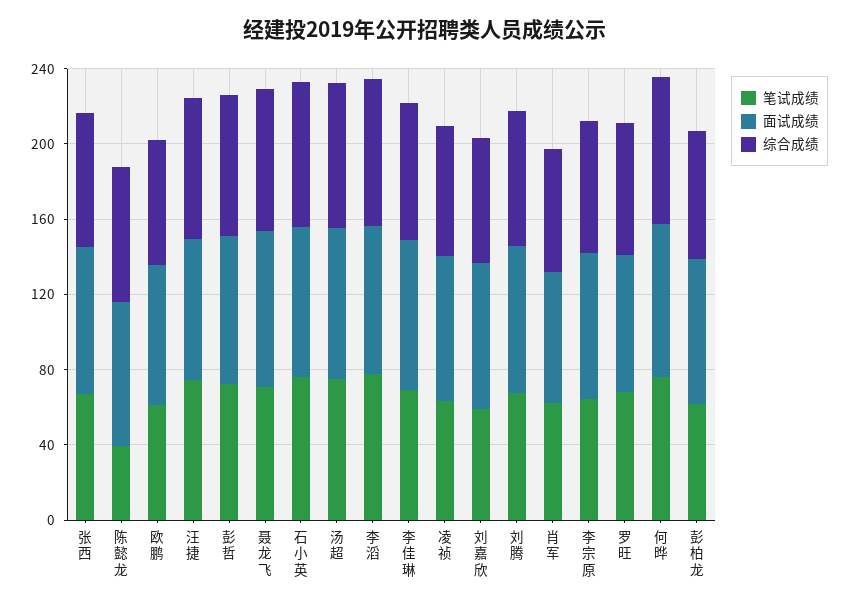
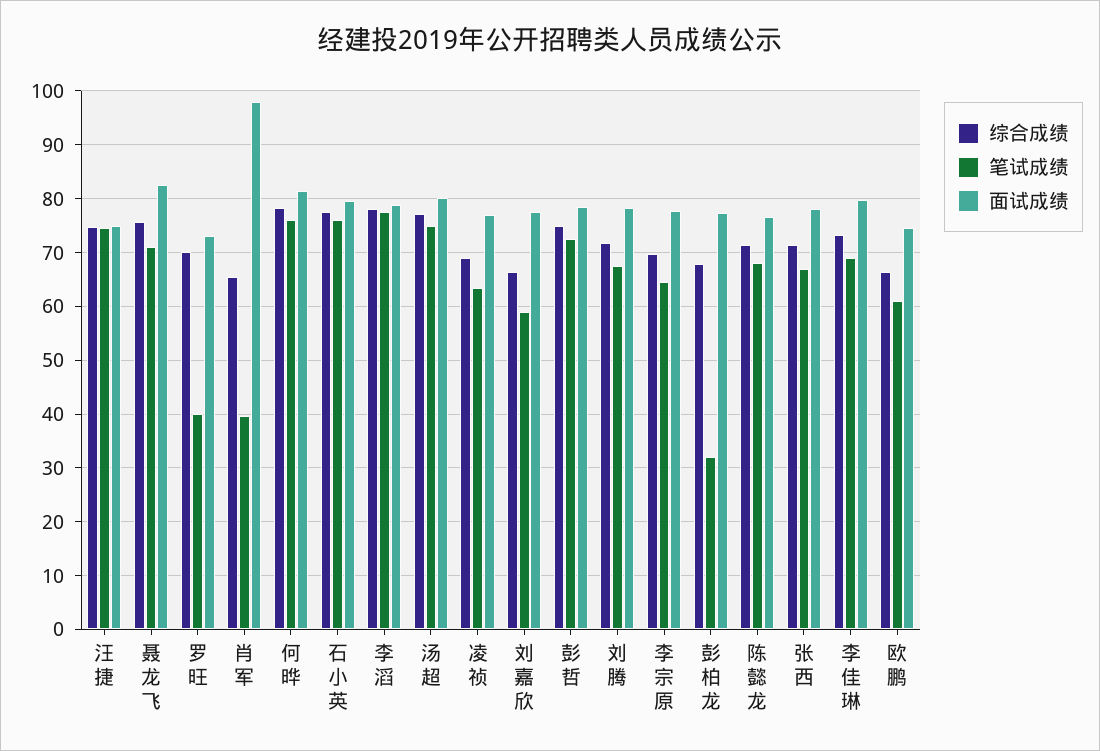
  {
    "笔试成绩": {
      "张西": 68,
-     "陈懿龙": 40,
+     "陈懿龙": 68,
      "欧鹏": 62,
      "汪捷": 74,
      "彭哲": 72,
      "聂龙飞": 72,
      "石小英": 76,
      "汤超": 76,
      "李滔": 78,
      "李佳琳": 70,
      "凌祯": 64,
      "刘嘉欣": 60,
      "刘腾": 68,
-     "肖军": 60,
+     "肖军": 40,
      "李宗原": 64,
-     "罗旺": 70,
+     "罗旺": 40,
      "何晔": 76,
-     "彭柏龙": 60
+     "彭柏龙": 32
    },
    "面试成绩": {
      "张西": 78,
      "陈懿龙": 76,
      "欧鹏": 74,
      "汪捷": 76,
      "彭哲": 78,
      "聂龙飞": 82,
      "石小英": 80,
      "汤超": 80,
      "李滔": 78,
      "李佳琳": 80,
      "凌祯": 78,
      "刘嘉欣": 78,
      "刘腾": 78,
-     "肖军": 70,
+     "肖军": 98,
      "李宗原": 78,
      "罗旺": 74,
      "何晔": 82,
      "彭柏龙": 78
    },
    "综合成绩": {
      "张西": 72,
      "陈懿龙": 72,
      "欧鹏": 66,
      "汪捷": 74,
      "彭哲": 74,
      "聂龙飞": 76,
      "石小英": 78,
      "汤超": 78,
      "李滔": 78,
      "李佳琳": 74,
      "凌祯": 68,
      "刘嘉欣": 66,
      "刘腾": 72,
      "肖军": 66,
      "李宗原": 70,
      "罗旺": 70,
      "何晔": 78,
      "彭柏龙": 68
    }
  }

